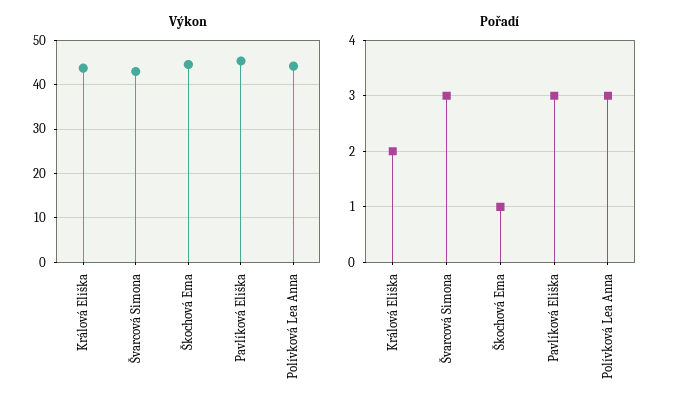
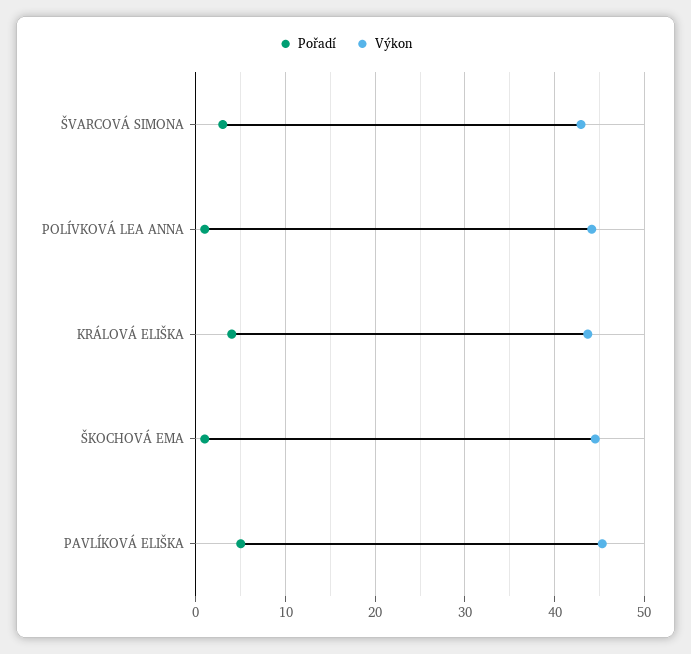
  {
    "Výkon": {
      "Králová Eliška": 44,
      "Švarcová Simona": 43,
      "Škochová Ema": 45,
      "Pavlíková Eliška": 45,
      "Polívková Lea Anna": 44
    },
    "Pořadí": {
-     "Králová Eliška": 2,
+     "Králová Eliška": 4,
      "Švarcová Simona": 3,
      "Škochová Ema": 1,
-     "Pavlíková Eliška": 3,
+     "Pavlíková Eliška": 5,
-     "Polívková Lea Anna": 3
+     "Polívková Lea Anna": 1
    }
  }

